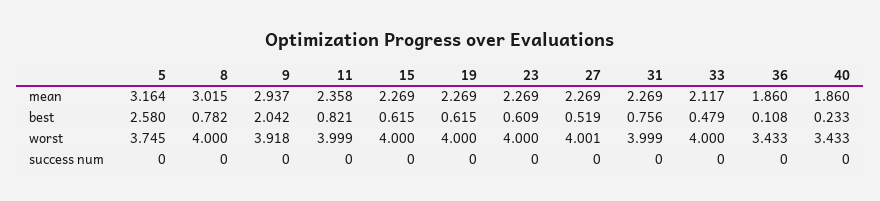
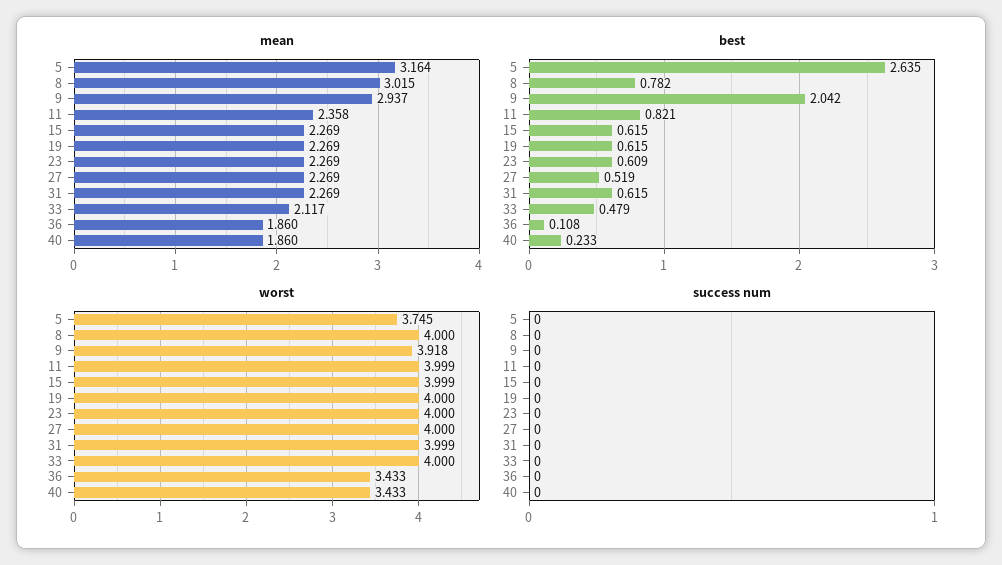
  {
    "mean": {
      "5": 3.164,
      "8": 3.015,
      "9": 2.937,
      "11": 2.358,
      "15": 2.269,
      "19": 2.269,
      "23": 2.269,
      "27": 2.269,
      "31": 2.269,
      "33": 2.117,
      "36": 1.86,
      "40": 1.86
    },
    "best": {
-     "5": 2.58,
+     "5": 2.635,
      "8": 0.782,
      "9": 2.042,
      "11": 0.821,
      "15": 0.615,
      "19": 0.615,
      "23": 0.609,
      "27": 0.519,
-     "31": 0.756,
+     "31": 0.615,
      "33": 0.479,
      "36": 0.108,
      "40": 0.233
    },
    "worst": {
      "5": 3.745,
      "8": 4,
      "9": 3.918,
      "11": 3.999,
-     "15": 4,
+     "15": 3.999,
      "19": 4,
      "23": 4,
-     "27": 4.001,
+     "27": 4,
      "31": 3.999,
      "33": 4,
      "36": 3.433,
      "40": 3.433
    },
    "success num": {
      "5": 0,
      "8": 0,
      "9": 0,
      "11": 0,
      "15": 0,
      "19": 0,
      "23": 0,
      "27": 0,
      "31": 0,
      "33": 0,
      "36": 0,
      "40": 0
    }
  }

